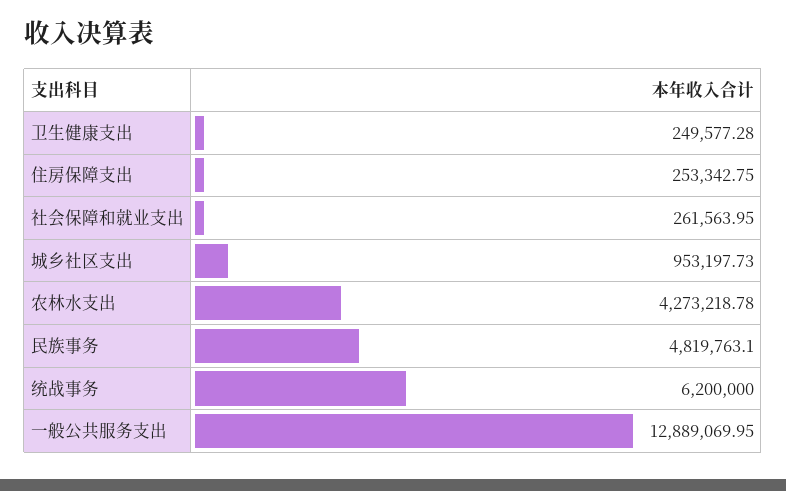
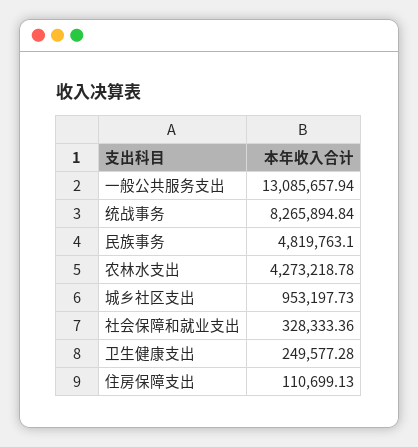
  {
    "卫生健康支出": 249577.28,
-   "住房保障支出": 253342.75,
+   "住房保障支出": 110699.13,
-   "社会保障和就业支出": 261563.95,
+   "社会保障和就业支出": 328333.36,
    "城乡社区支出": 953197.73,
    "农林水支出": 4273218.78,
    "民族事务": 4819763.1,
-   "统战事务": 6200000,
+   "统战事务": 8265894.84,
-   "一般公共服务支出": 12889069.95
+   "一般公共服务支出": 13085657.94
  }

